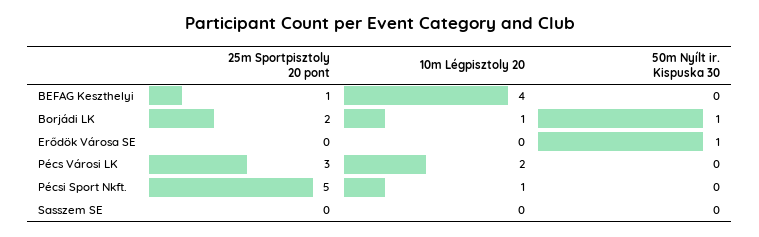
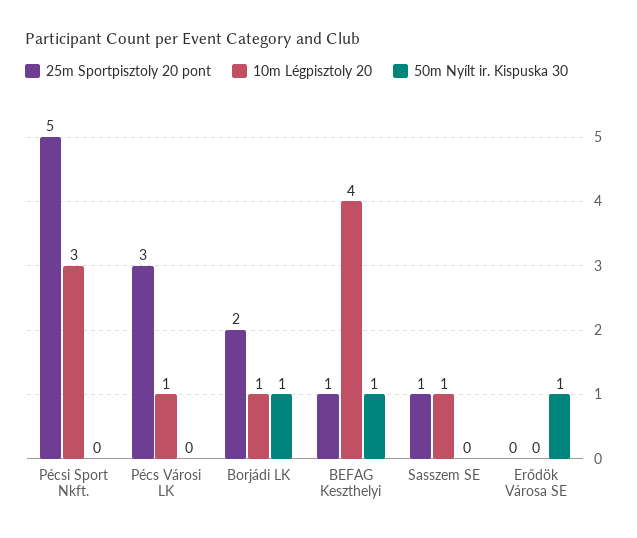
  {
    "25m Sportpisztoly 20 pont": {
      "BEFAG Keszthelyi": 1,
      "Borjádi LK": 2,
      "Erődök Városa SE": 0,
      "Pécs Városi LK": 3,
      "Pécsi Sport Nkft.": 5,
-     "Sasszem SE": 0
+     "Sasszem SE": 1
    },
    "10m Légpisztoly 20": {
      "BEFAG Keszthelyi": 4,
      "Borjádi LK": 1,
      "Erődök Városa SE": 0,
-     "Pécs Városi LK": 2,
+     "Pécs Városi LK": 1,
-     "Pécsi Sport Nkft.": 1,
+     "Pécsi Sport Nkft.": 3,
-     "Sasszem SE": 0
+     "Sasszem SE": 1
    },
    "50m Nyílt ir. Kispuska 30": {
-     "BEFAG Keszthelyi": 0,
+     "BEFAG Keszthelyi": 1,
      "Borjádi LK": 1,
      "Erődök Városa SE": 1,
      "Pécs Városi LK": 0,
      "Pécsi Sport Nkft.": 0,
      "Sasszem SE": 0
    }
  }

